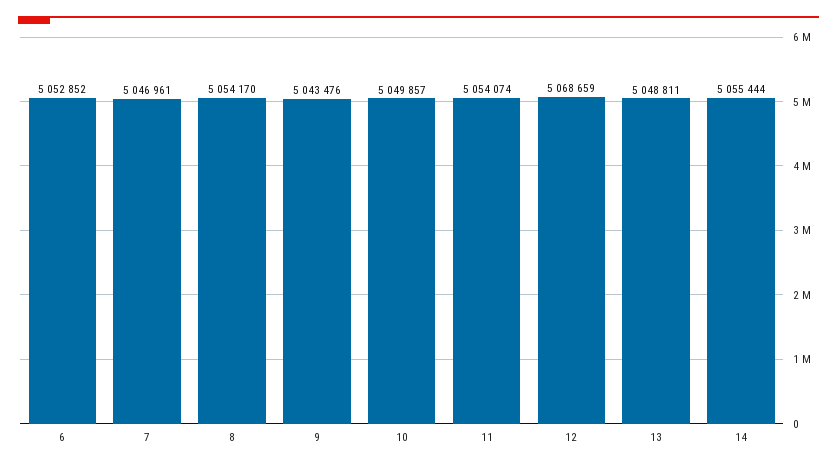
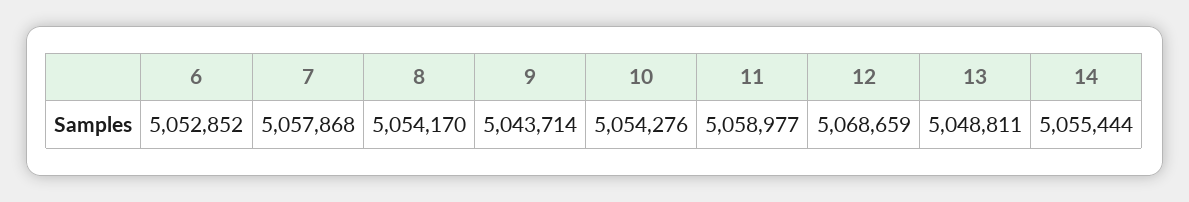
  {
    "6": 5052852,
-   "7": 5046961,
+   "7": 5057868,
    "8": 5054170,
-   "9": 5043476,
+   "9": 5043714,
-   "10": 5049857,
+   "10": 5054276,
-   "11": 5054074,
+   "11": 5058977,
    "12": 5068659,
    "13": 5048811,
    "14": 5055444
  }

